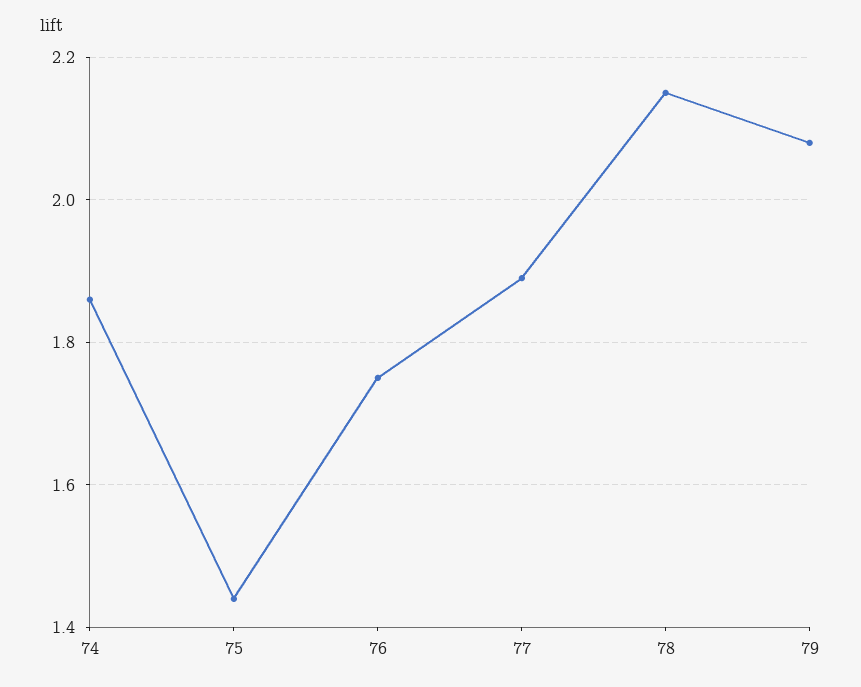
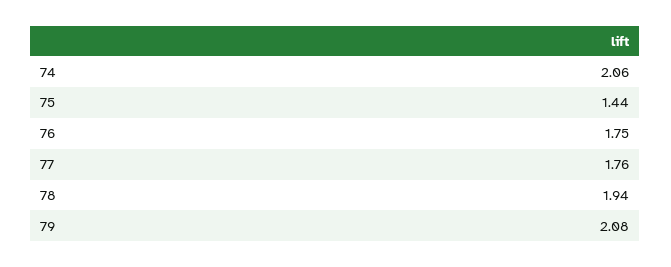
  {
-   "74": 1.85,
+   "74": 2.06,
    "75": 1.44,
    "76": 1.75,
-   "77": 1.9,
+   "77": 1.76,
-   "78": 2.15,
+   "78": 1.94,
    "79": 2.08
  }

